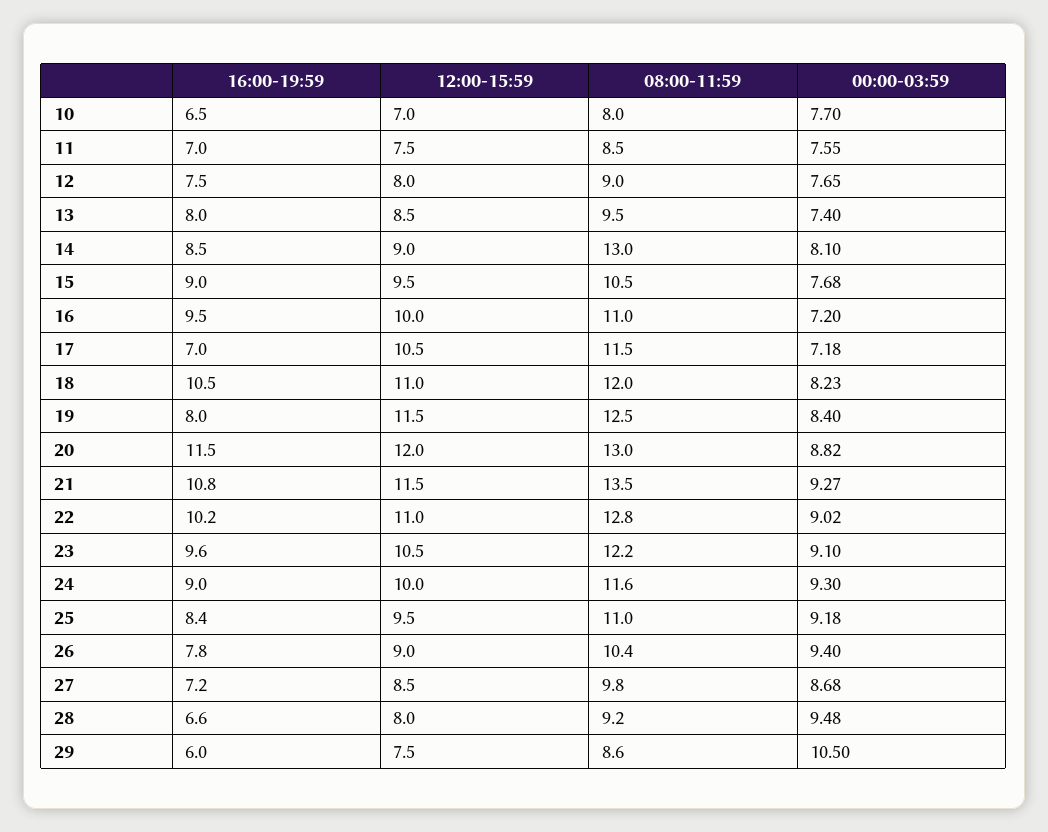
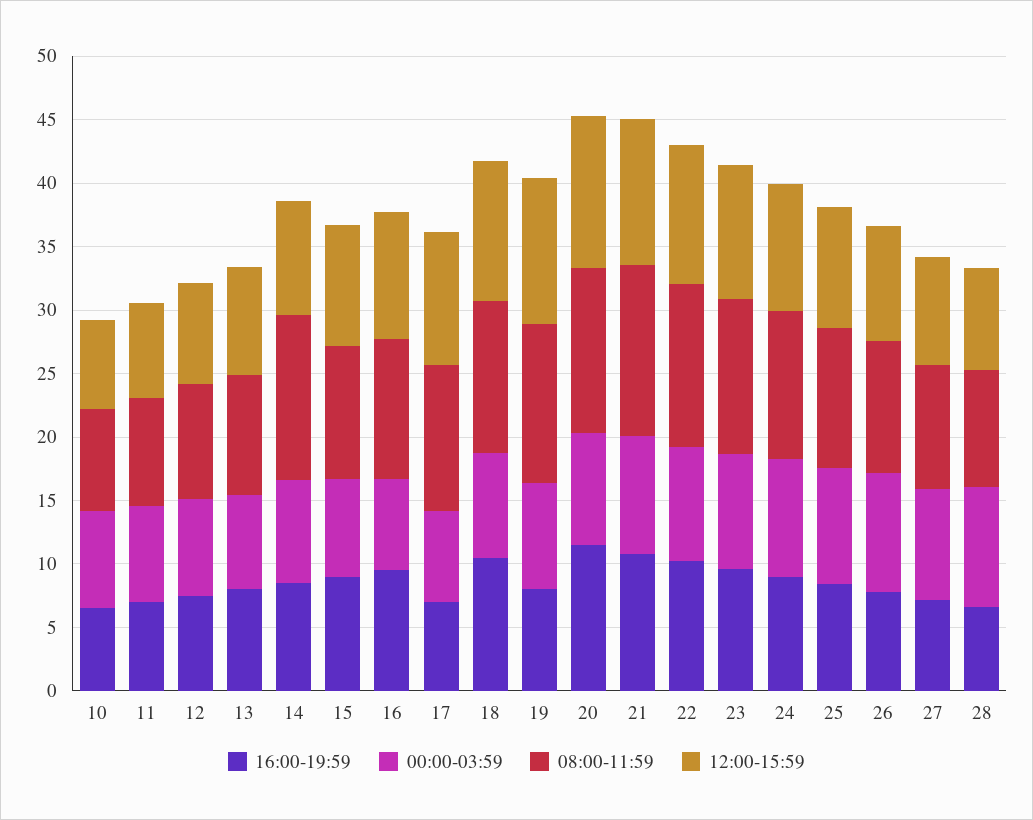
  {
    "16:00-19:59": {
      "10": 6.5,
      "11": 7,
      "12": 7.5,
      "13": 8,
      "14": 8.5,
      "15": 9,
      "16": 9.5,
      "17": 7,
      "18": 10.5,
      "19": 8,
      "20": 11.5,
      "21": 10.8,
      "22": 10.2,
      "23": 9.6,
      "24": 9,
      "25": 8.4,
      "26": 7.8,
      "27": 7.2,
-     "28": 6.6,
+     "28": 6.6
-     "29": 6
    },
    "12:00-15:59": {
      "10": 7,
      "11": 7.5,
      "12": 8,
      "13": 8.5,
      "14": 9,
      "15": 9.5,
      "16": 10,
      "17": 10.5,
      "18": 11,
      "19": 11.5,
      "20": 12,
      "21": 11.5,
      "22": 11,
      "23": 10.5,
      "24": 10,
      "25": 9.5,
      "26": 9,
      "27": 8.5,
-     "28": 8,
+     "28": 8
-     "29": 7.5
    },
    "08:00-11:59": {
      "10": 8,
      "11": 8.5,
      "12": 9,
      "13": 9.5,
      "14": 13,
      "15": 10.5,
      "16": 11,
      "17": 11.5,
      "18": 12,
      "19": 12.5,
      "20": 13,
      "21": 13.5,
      "22": 12.8,
      "23": 12.2,
      "24": 11.6,
      "25": 11,
      "26": 10.4,
      "27": 9.8,
-     "28": 9.2,
+     "28": 9.2
-     "29": 8.6
    },
    "00:00-03:59": {
      "10": 7.7,
      "11": 7.55,
      "12": 7.65,
      "13": 7.4,
      "14": 8.1,
      "15": 7.68,
      "16": 7.2,
      "17": 7.18,
      "18": 8.23,
      "19": 8.4,
      "20": 8.82,
      "21": 9.27,
      "22": 9.02,
      "23": 9.1,
      "24": 9.3,
      "25": 9.18,
      "26": 9.4,
      "27": 8.68,
-     "28": 9.48,
+     "28": 9.48
-     "29": 10.5
    }
  }

